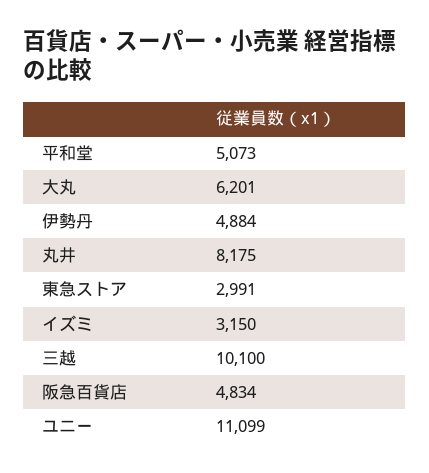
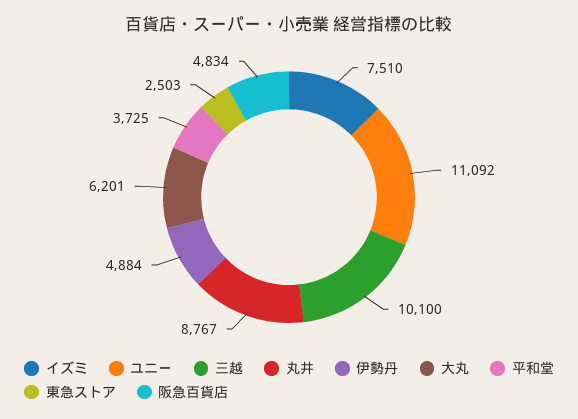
  {
-   "平和堂": 5073,
+   "平和堂": 3725,
    "大丸": 6201,
    "伊勢丹": 4884,
-   "丸井": 8175,
+   "丸井": 8767,
-   "東急ストア": 2991,
+   "東急ストア": 2503,
-   "イズミ": 3150,
+   "イズミ": 7510,
    "三越": 10100,
    "阪急百貨店": 4834,
-   "ユニー": 11099
+   "ユニー": 11092
  }

